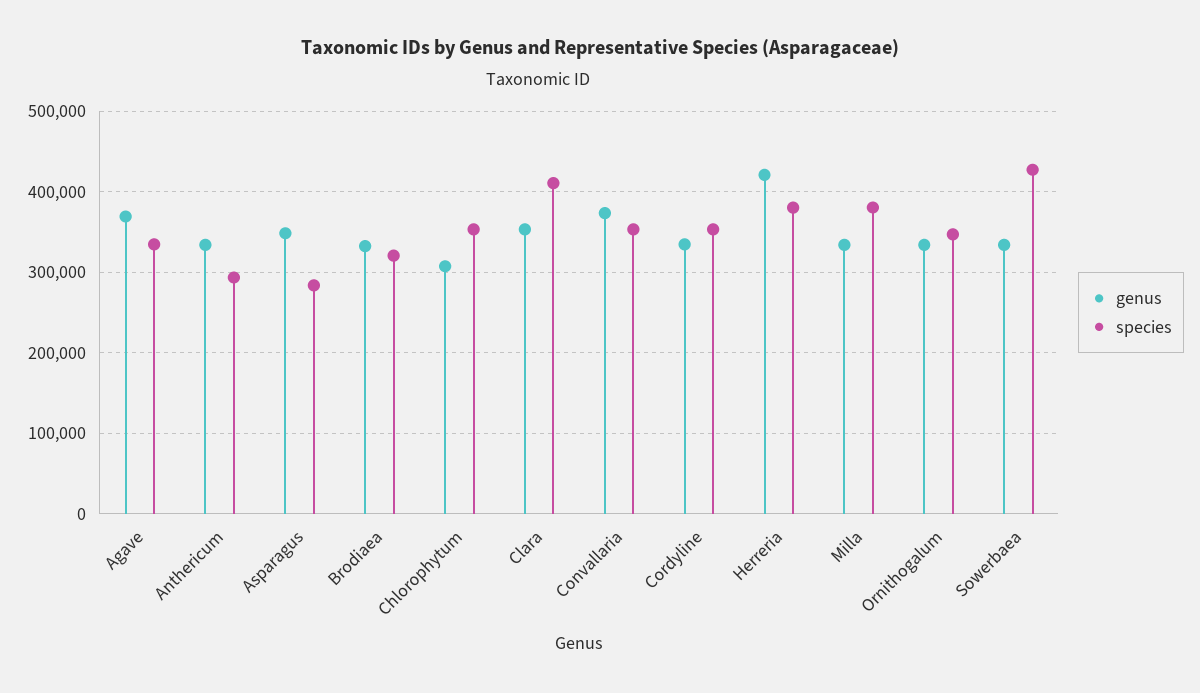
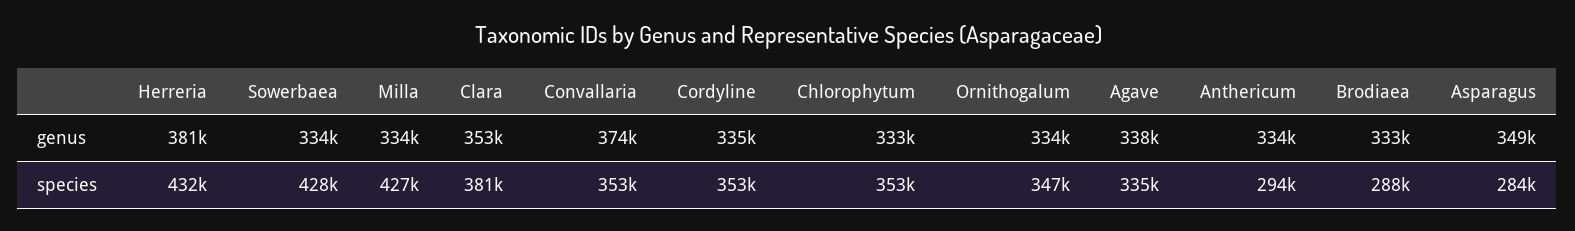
  {
    "genus": {
-     "Agave": 370000,
+     "Agave": 338000,
      "Anthericum": 334000,
      "Asparagus": 349000,
      "Brodiaea": 333000,
-     "Chlorophytum": 310000,
+     "Chlorophytum": 333000,
      "Clara": 353000,
      "Convallaria": 374000,
      "Cordyline": 335000,
-     "Herreria": 420000,
+     "Herreria": 381000,
      "Milla": 334000,
      "Ornithogalum": 334000,
      "Sowerbaea": 334000
    },
    "species": {
      "Agave": 335000,
      "Anthericum": 294000,
      "Asparagus": 284000,
-     "Brodiaea": 320000,
+     "Brodiaea": 288000,
      "Chlorophytum": 353000,
-     "Clara": 410000,
+     "Clara": 381000,
      "Convallaria": 353000,
      "Cordyline": 353000,
-     "Herreria": 380000,
+     "Herreria": 432000,
-     "Milla": 380000,
+     "Milla": 427000,
      "Ornithogalum": 347000,
      "Sowerbaea": 428000
    }
  }

